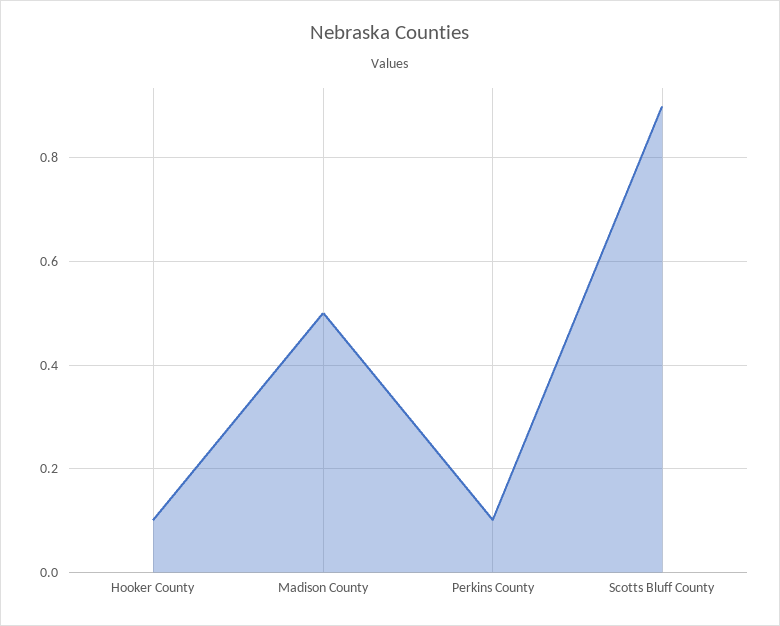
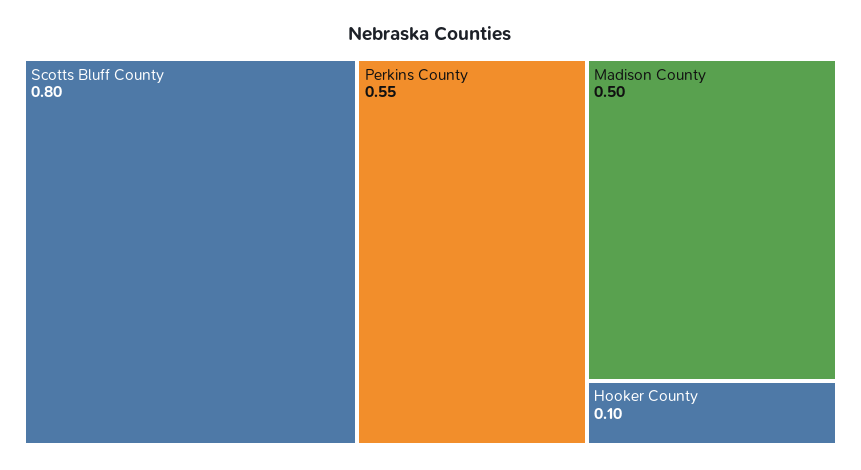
  {
    "Hooker County": 0.1,
    "Madison County": 0.5,
-   "Perkins County": 0.1,
+   "Perkins County": 0.55,
-   "Scotts Bluff County": 0.9
+   "Scotts Bluff County": 0.8
  }

